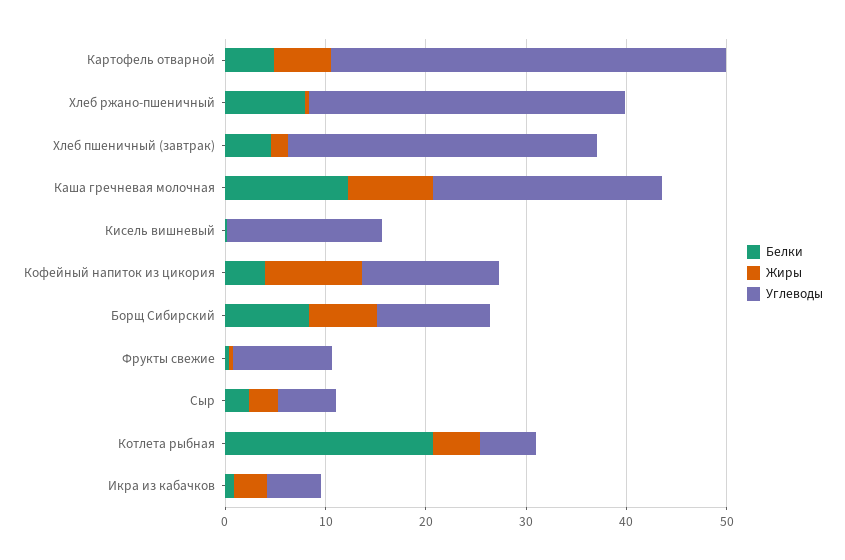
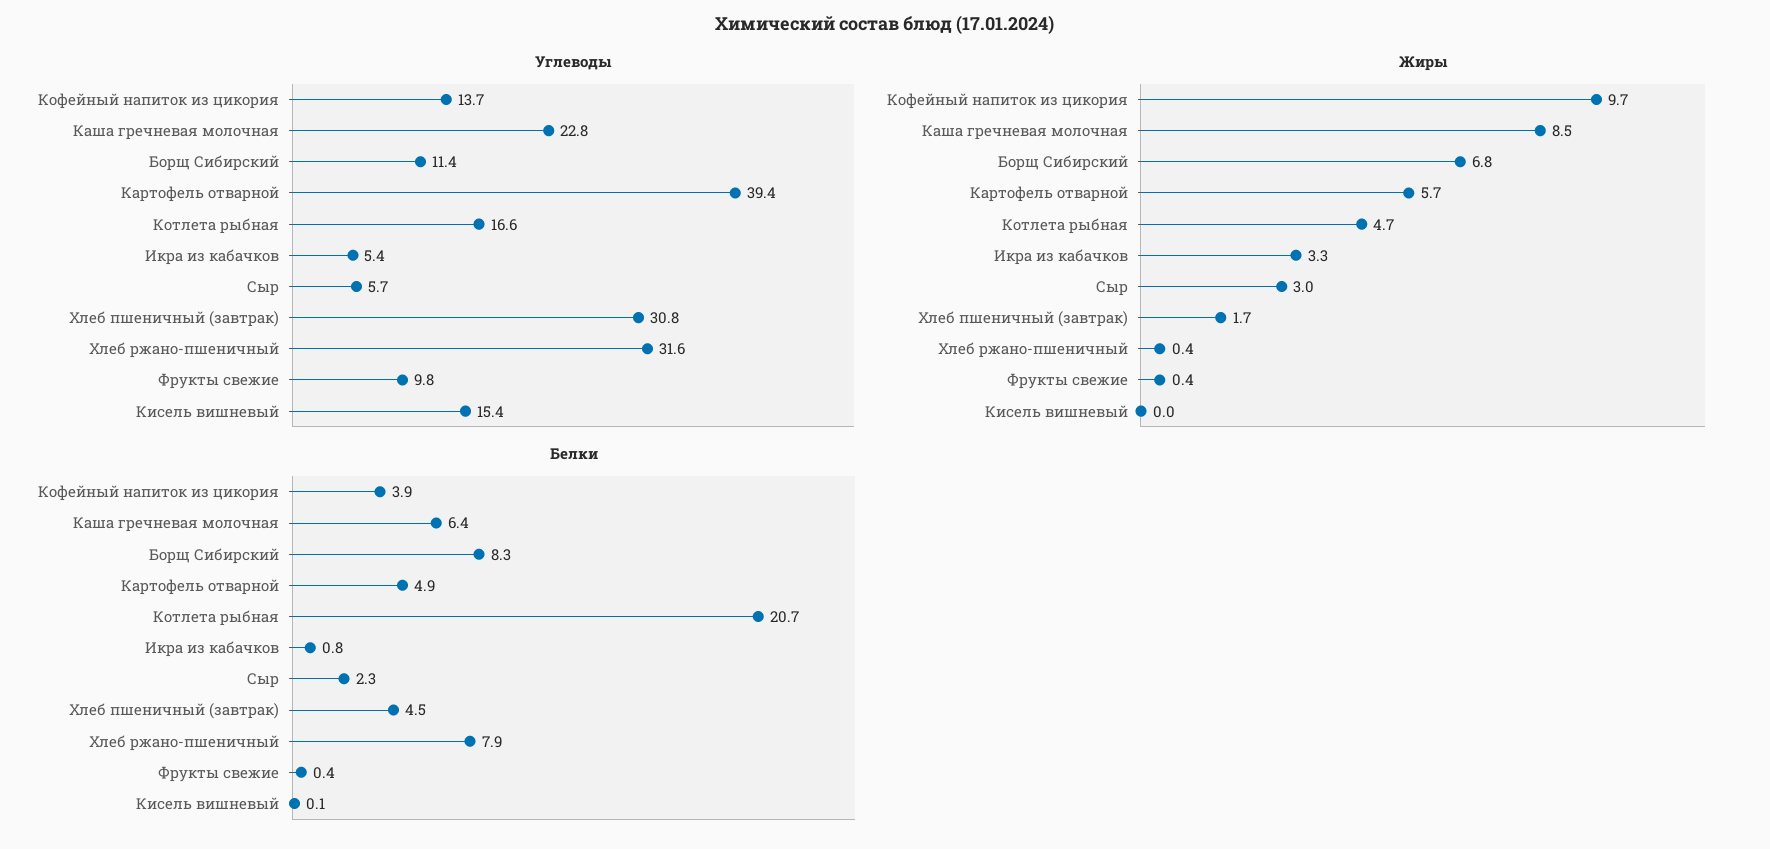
  {
    "Белки": {
      "Картофель отварной": 4.9,
      "Хлеб ржано-пшеничный": 7.9,
      "Хлеб пшеничный (завтрак)": 4.5,
-     "Каша гречневая молочная": 12,
+     "Каша гречневая молочная": 6.4,
      "Кисель вишневый": 0.1,
      "Кофейный напиток из цикория": 3.9,
      "Борщ Сибирский": 8.3,
      "Фрукты свежие": 0.4,
      "Сыр": 2.3,
      "Котлета рыбная": 20.7,
      "Икра из кабачков": 0.8
    },
    "Жиры": {
      "Картофель отварной": 5.7,
      "Хлеб ржано-пшеничный": 0.4,
      "Хлеб пшеничный (завтрак)": 1.7,
      "Каша гречневая молочная": 8.5,
      "Кисель вишневый": 0,
      "Кофейный напиток из цикория": 9.7,
      "Борщ Сибирский": 6.8,
      "Фрукты свежие": 0.4,
      "Сыр": 3,
      "Котлета рыбная": 4.7,
      "Икра из кабачков": 3.3
    },
    "Углеводы": {
      "Картофель отварной": 39.4,
      "Хлеб ржано-пшеничный": 31.6,
      "Хлеб пшеничный (завтрак)": 30.8,
      "Каша гречневая молочная": 22.8,
      "Кисель вишневый": 15.4,
      "Кофейный напиток из цикория": 13.7,
      "Борщ Сибирский": 11.4,
      "Фрукты свежие": 9.8,
      "Сыр": 5.7,
-     "Котлета рыбная": 6,
+     "Котлета рыбная": 16.6,
      "Икра из кабачков": 5.4
    }
  }

